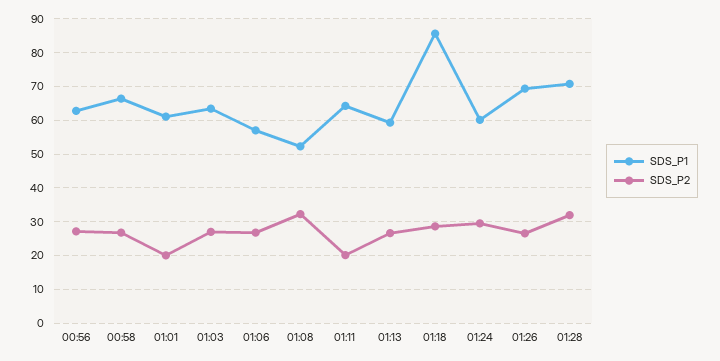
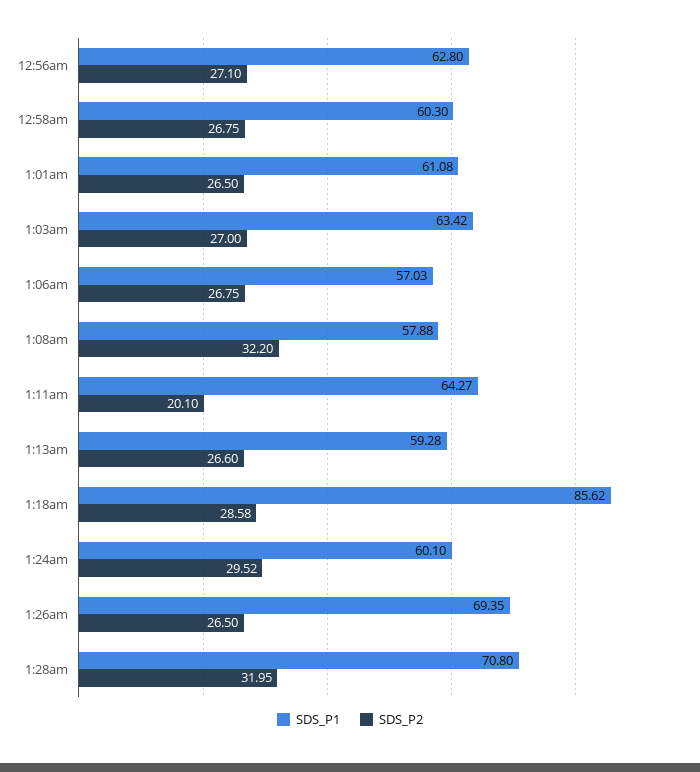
  {
    "SDS_P1": {
      "00:56": 62.8,
-     "00:58": 66,
+     "00:58": 60.3,
      "01:01": 61.08,
      "01:03": 63.42,
      "01:06": 57.03,
-     "01:08": 52,
+     "01:08": 57.88,
      "01:11": 64.27,
      "01:13": 59.28,
      "01:18": 85.62,
      "01:24": 60.1,
      "01:26": 69.35,
      "01:28": 70.8
    },
    "SDS_P2": {
      "00:56": 27.1,
      "00:58": 26.75,
-     "01:01": 20,
+     "01:01": 26.5,
      "01:03": 27,
      "01:06": 26.75,
      "01:08": 32.2,
      "01:11": 20.1,
      "01:13": 26.6,
      "01:18": 28.58,
      "01:24": 29.52,
      "01:26": 26.5,
      "01:28": 31.95
    }
  }

